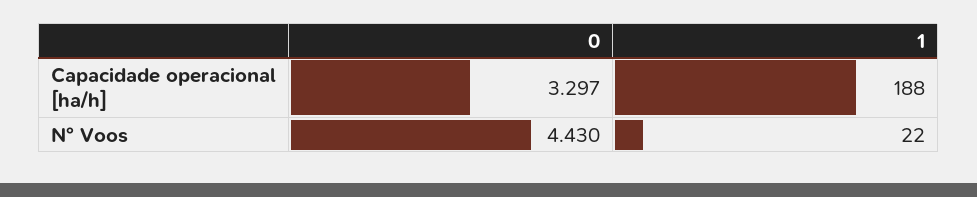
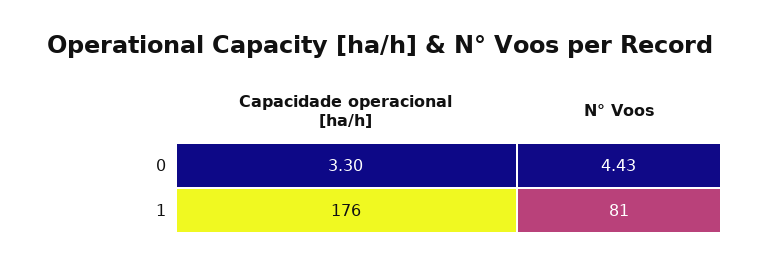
  {
    "0": {
      "Capacidade operacional [ha/h]": 3.297,
      "N° Voos": 4.43
    },
    "1": {
-     "Capacidade operacional [ha/h]": 188,
+     "Capacidade operacional [ha/h]": 176,
-     "N° Voos": 22
+     "N° Voos": 81
    }
  }

